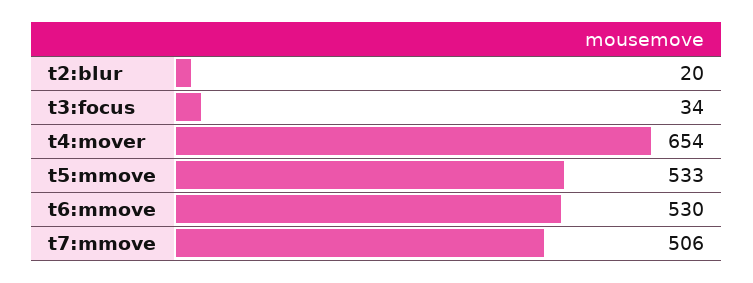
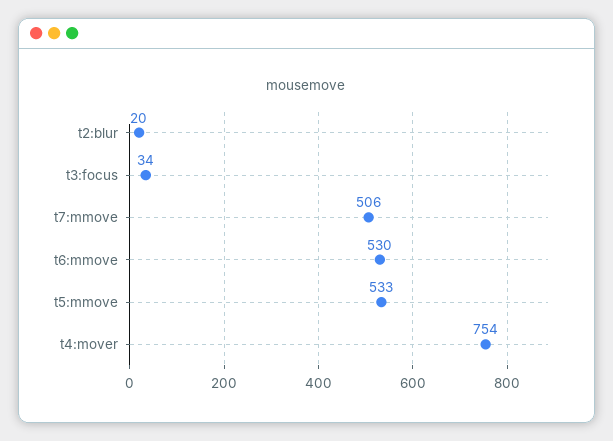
  {
    "t2:blur": 20,
    "t3:focus": 34,
-   "t4:mover": 654,
+   "t4:mover": 754,
    "t5:mmove": 533,
    "t6:mmove": 530,
    "t7:mmove": 506
  }

